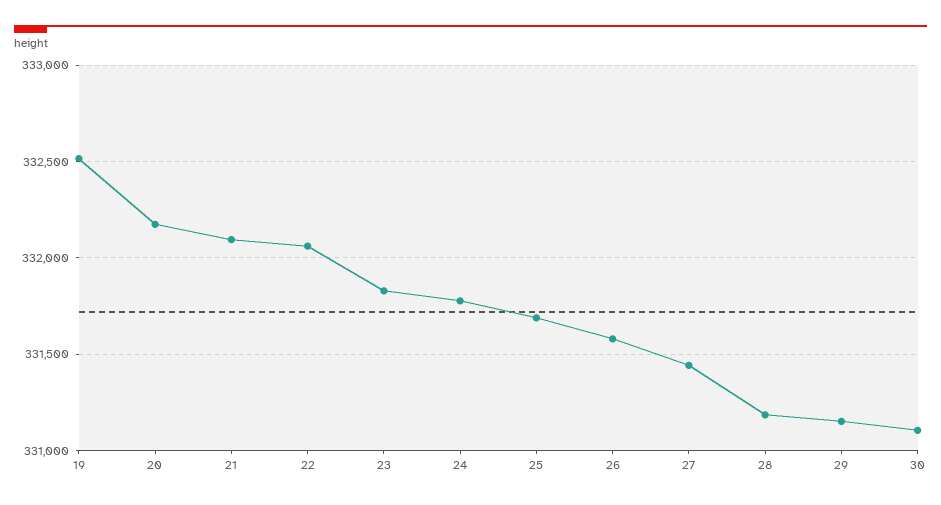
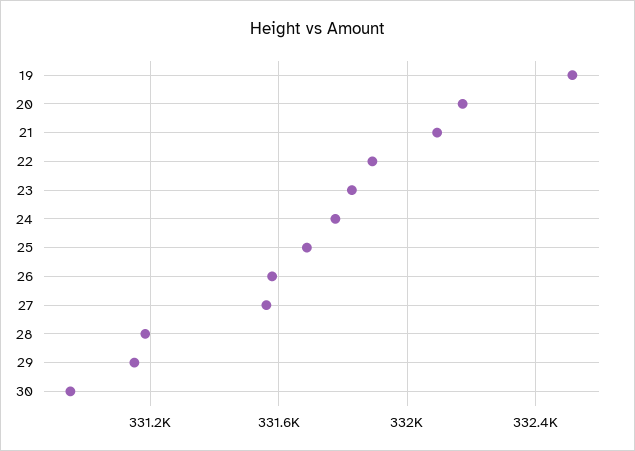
  {
    "19": 332500,
    "20": 332150,
    "21": 332100,
-   "22": 332050,
+   "22": 331900,
    "23": 331850,
    "24": 331800,
    "25": 331700,
    "26": 331600,
-   "27": 331450,
+   "27": 331550,
    "28": 331200,
    "29": 331150,
-   "30": 331100
+   "30": 330950
  }

